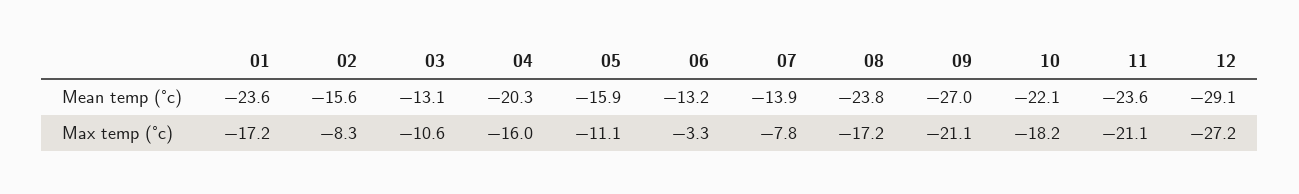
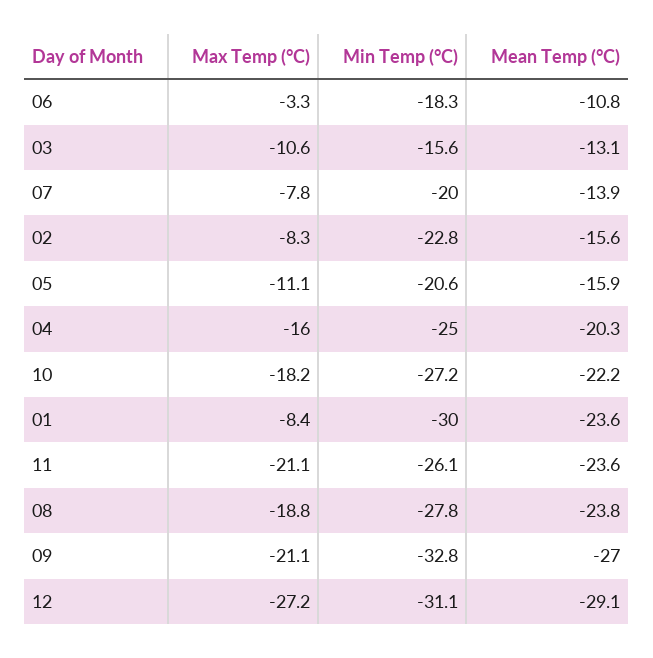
  {
    "01": {
      "Mean temp (°c)": -23.6,
-     "Max temp (°c)": -17.2
+     "Max temp (°c)": -8.4,
+     "Min Temp (°C)": -30
    },
    "02": {
      "Mean temp (°c)": -15.6,
-     "Max temp (°c)": -8.3
+     "Max temp (°c)": -8.3,
+     "Min Temp (°C)": -22.8
    },
    "03": {
      "Mean temp (°c)": -13.1,
-     "Max temp (°c)": -10.6
+     "Max temp (°c)": -10.6,
+     "Min Temp (°C)": -15.6
    },
    "04": {
      "Mean temp (°c)": -20.3,
-     "Max temp (°c)": -16
+     "Max temp (°c)": -16,
+     "Min Temp (°C)": -25
    },
    "05": {
      "Mean temp (°c)": -15.9,
-     "Max temp (°c)": -11.1
+     "Max temp (°c)": -11.1,
+     "Min Temp (°C)": -20.6
    },
    "06": {
-     "Mean temp (°c)": -13.2,
+     "Mean temp (°c)": -10.8,
-     "Max temp (°c)": -3.3
+     "Max temp (°c)": -3.3,
+     "Min Temp (°C)": -18.3
    },
    "07": {
      "Mean temp (°c)": -13.9,
-     "Max temp (°c)": -7.8
+     "Max temp (°c)": -7.8,
+     "Min Temp (°C)": -20
    },
    "08": {
      "Mean temp (°c)": -23.8,
-     "Max temp (°c)": -17.2
+     "Max temp (°c)": -18.8,
+     "Min Temp (°C)": -27.8
    },
    "09": {
      "Mean temp (°c)": -27,
-     "Max temp (°c)": -21.1
+     "Max temp (°c)": -21.1,
+     "Min Temp (°C)": -32.8
    },
    "10": {
-     "Mean temp (°c)": -22.1,
+     "Mean temp (°c)": -22.2,
-     "Max temp (°c)": -18.2
+     "Max temp (°c)": -18.2,
+     "Min Temp (°C)": -27.2
    },
    "11": {
      "Mean temp (°c)": -23.6,
-     "Max temp (°c)": -21.1
+     "Max temp (°c)": -21.1,
+     "Min Temp (°C)": -26.1
    },
    "12": {
      "Mean temp (°c)": -29.1,
-     "Max temp (°c)": -27.2
+     "Max temp (°c)": -27.2,
+     "Min Temp (°C)": -31.1
    }
  }

